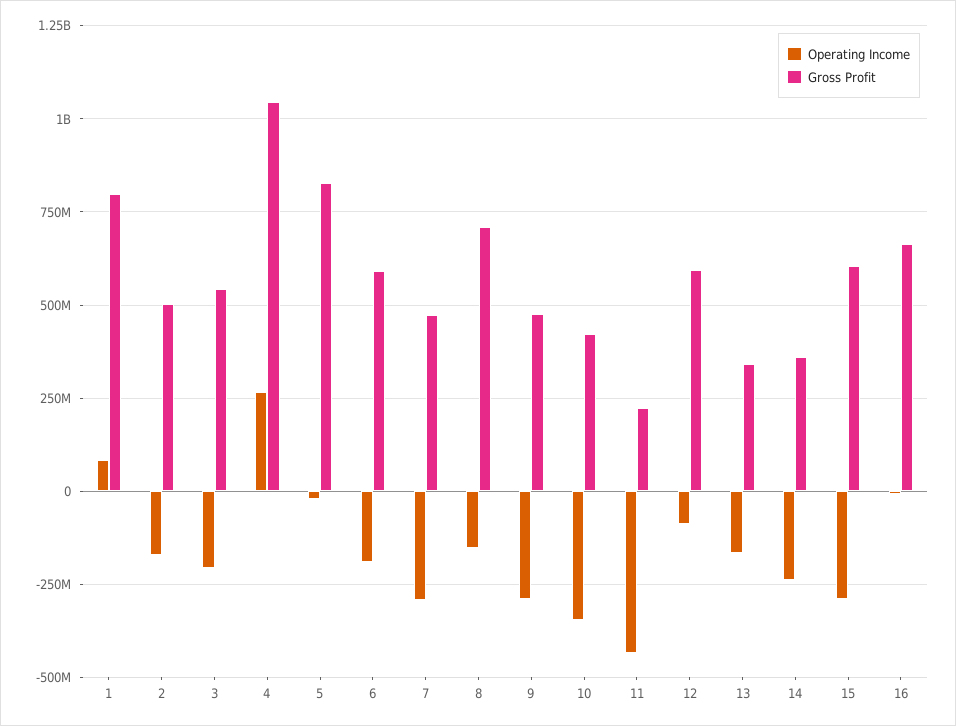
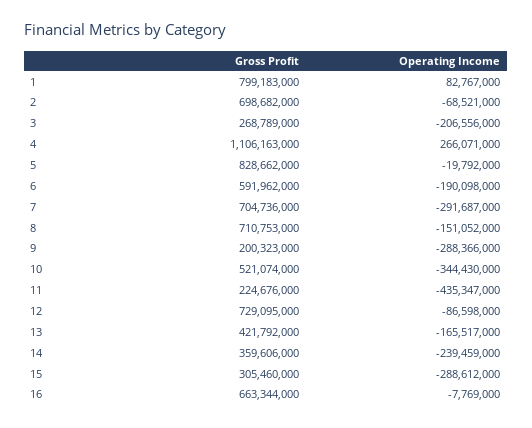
  {
    "Operating Income": {
      "1": 82767000,
-     "2": -175000000,
+     "2": -68521000,
      "3": -206556000,
      "4": 266071000,
      "5": -19792000,
      "6": -190098000,
      "7": -291687000,
      "8": -151052000,
      "9": -288366000,
      "10": -344430000,
      "11": -435347000,
      "12": -86598000,
      "13": -165517000,
      "14": -239459000,
      "15": -288612000,
      "16": -7769000
    },
    "Gross Profit": {
      "1": 799183000,
-     "2": 500000000,
+     "2": 698682000,
-     "3": 550000000,
+     "3": 268789000,
-     "4": 1050000000,
+     "4": 1106163000,
      "5": 828662000,
      "6": 591962000,
-     "7": 475000000,
+     "7": 704736000,
      "8": 710753000,
-     "9": 475000000,
+     "9": 200323000,
-     "10": 425000000,
+     "10": 521074000,
      "11": 224676000,
-     "12": 600000000,
+     "12": 729095000,
-     "13": 350000000,
+     "13": 421792000,
      "14": 359606000,
-     "15": 600000000,
+     "15": 305460000,
      "16": 663344000
    }
  }

